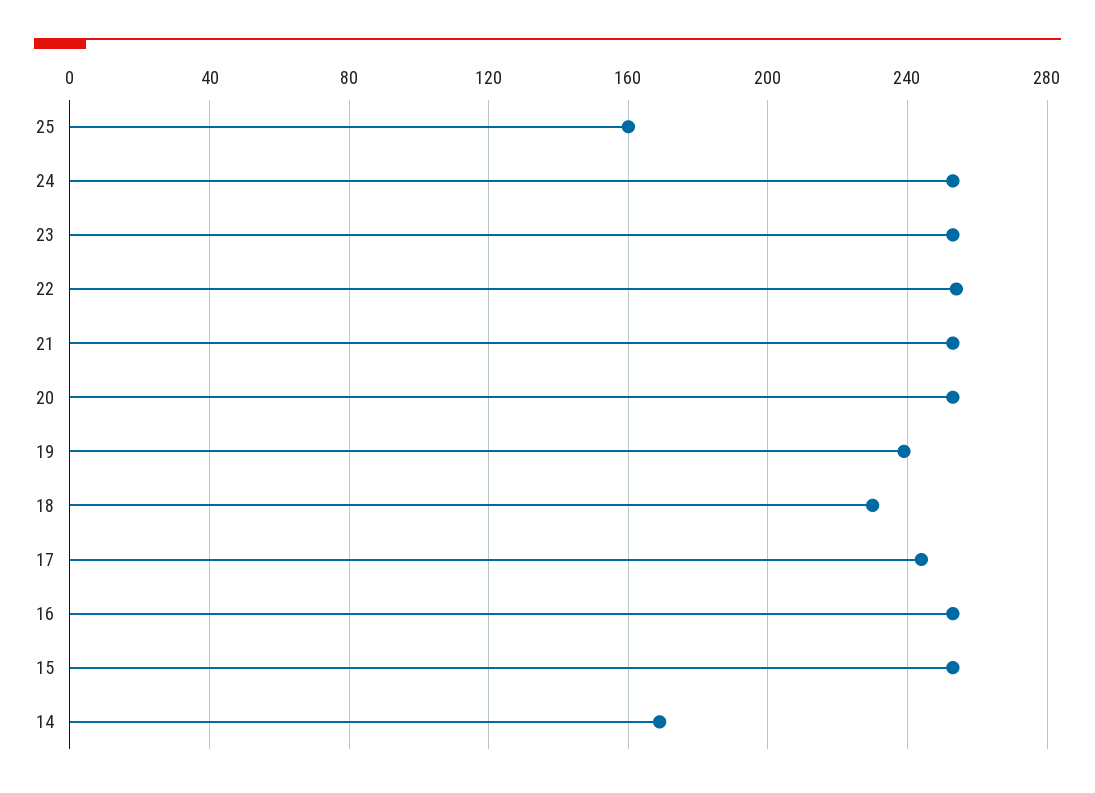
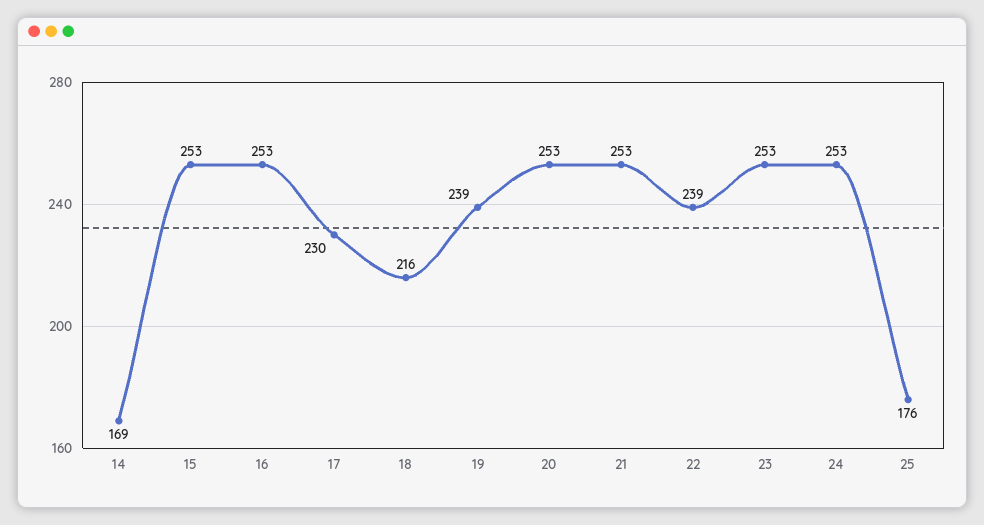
  {
-   "25": 160,
+   "25": 176,
    "24": 253,
    "23": 253,
-   "22": 255,
+   "22": 239,
    "21": 253,
    "20": 253,
    "19": 239,
-   "18": 230,
+   "18": 216,
-   "17": 245,
+   "17": 230,
    "16": 253,
    "15": 253,
    "14": 169
  }

